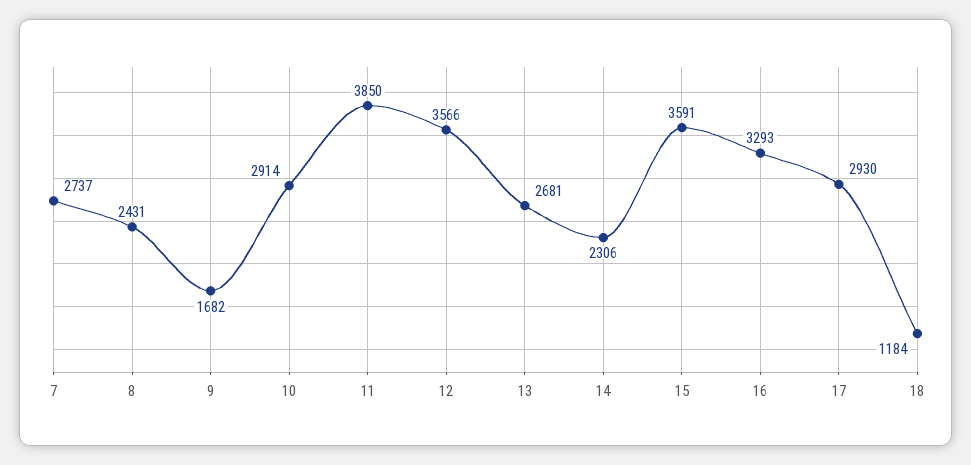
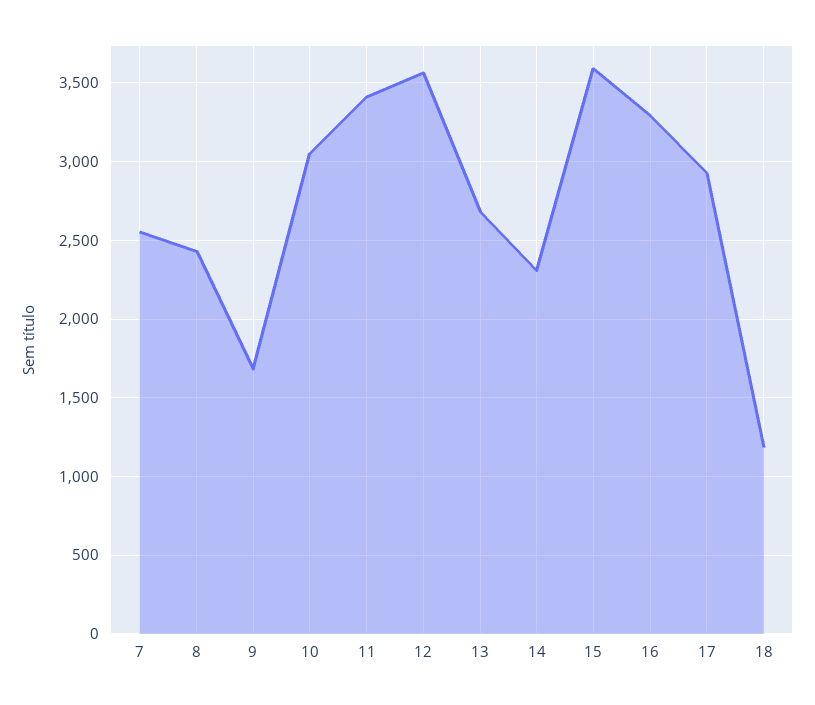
  {
-   "7": 2737,
+   "7": 2550,
    "8": 2431,
    "9": 1682,
-   "10": 2914,
+   "10": 3050,
-   "11": 3850,
+   "11": 3400,
    "12": 3566,
    "13": 2681,
    "14": 2306,
    "15": 3591,
    "16": 3293,
    "17": 2930,
    "18": 1184
  }

